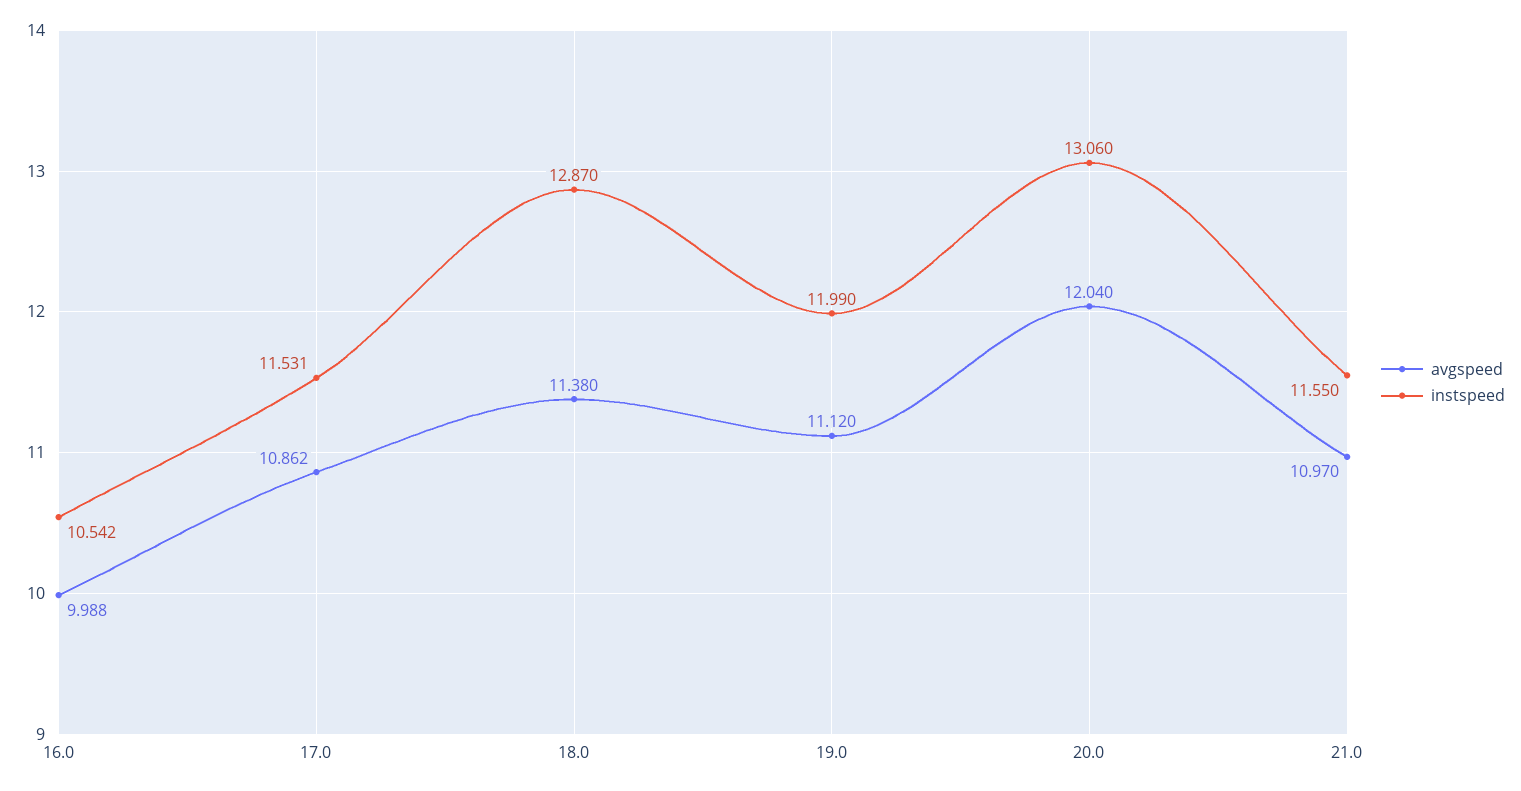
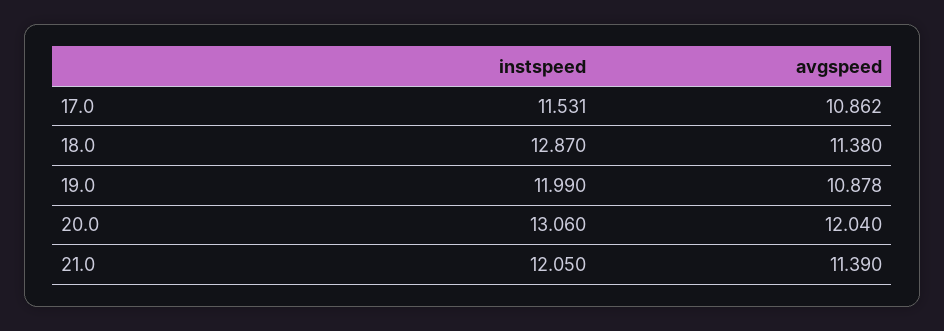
  {
    "avgspeed": {
-     "16.0": 9.988,
      "17.0": 10.862,
      "18.0": 11.38,
-     "19.0": 11.12,
+     "19.0": 10.878,
      "20.0": 12.04,
-     "21.0": 10.97
+     "21.0": 11.39
    },
    "instspeed": {
-     "16.0": 10.542,
      "17.0": 11.531,
      "18.0": 12.87,
      "19.0": 11.99,
      "20.0": 13.06,
-     "21.0": 11.55
+     "21.0": 12.05
    }
  }

